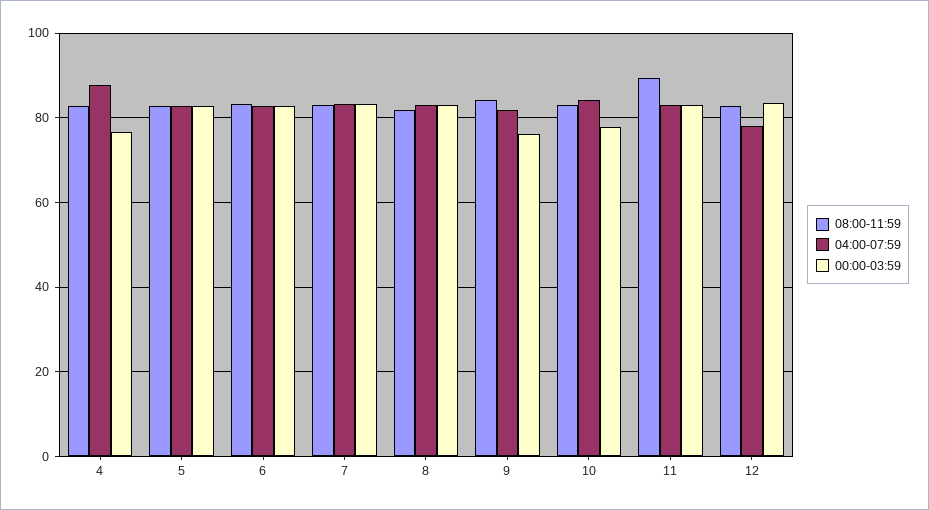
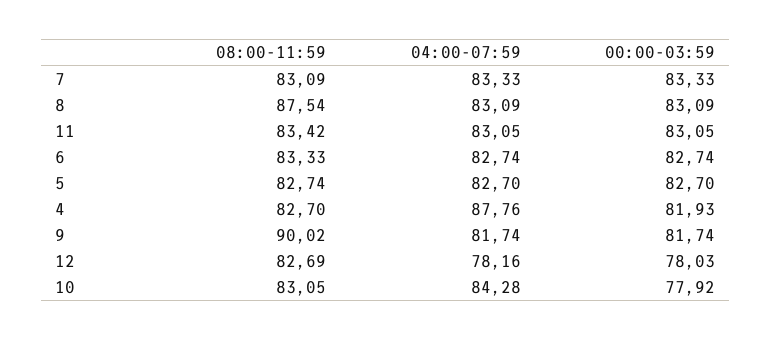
  {
    "08:00-11:59": {
      "4": 82.7,
      "5": 82.74,
      "6": 83.33,
      "7": 83.09,
-     "8": 82,
+     "8": 87.54,
-     "9": 84,
+     "9": 90.02,
      "10": 83.05,
-     "11": 90,
+     "11": 83.42,
      "12": 82.69
    },
    "04:00-07:59": {
      "4": 87.76,
      "5": 82.7,
      "6": 82.74,
      "7": 83.33,
      "8": 83.09,
      "9": 81.74,
      "10": 84.28,
      "11": 83.05,
      "12": 78.16
    },
    "00:00-03:59": {
-     "4": 76,
+     "4": 81.93,
      "5": 82.7,
      "6": 82.74,
      "7": 83.33,
      "8": 83.09,
-     "9": 76,
+     "9": 81.74,
      "10": 77.92,
      "11": 83.05,
-     "12": 84
+     "12": 78.03
    }
  }

